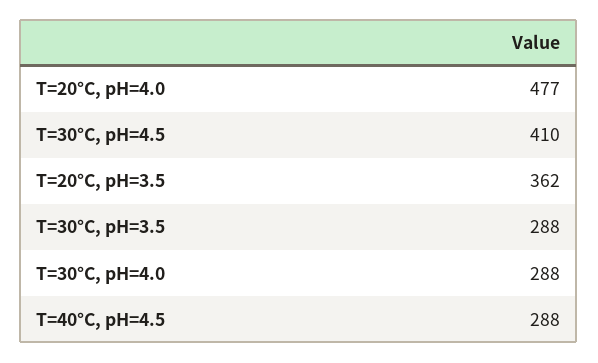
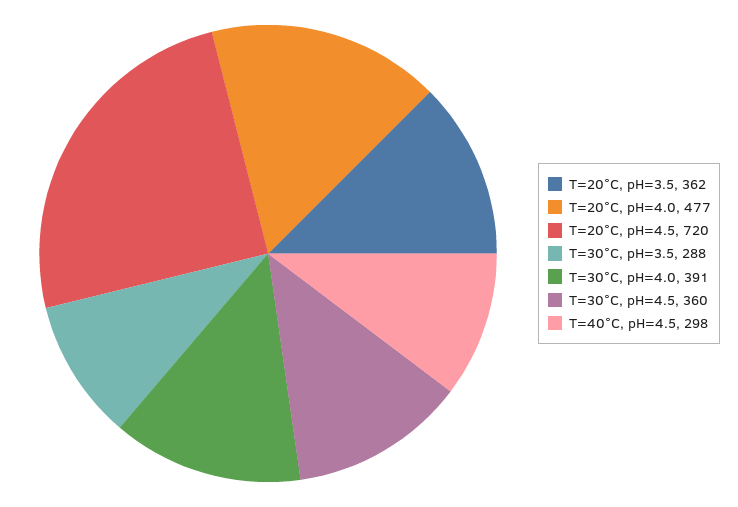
  {
    "T=20°C, pH=4.0": 477,
-   "T=30°C, pH=4.5": 410,
+   "T=30°C, pH=4.5": 360,
    "T=20°C, pH=3.5": 362,
    "T=30°C, pH=3.5": 288,
-   "T=30°C, pH=4.0": 288,
+   "T=30°C, pH=4.0": 391,
-   "T=40°C, pH=4.5": 288
+   "T=40°C, pH=4.5": 298,
+   "T=20°C, pH=4.5": 720
  }

